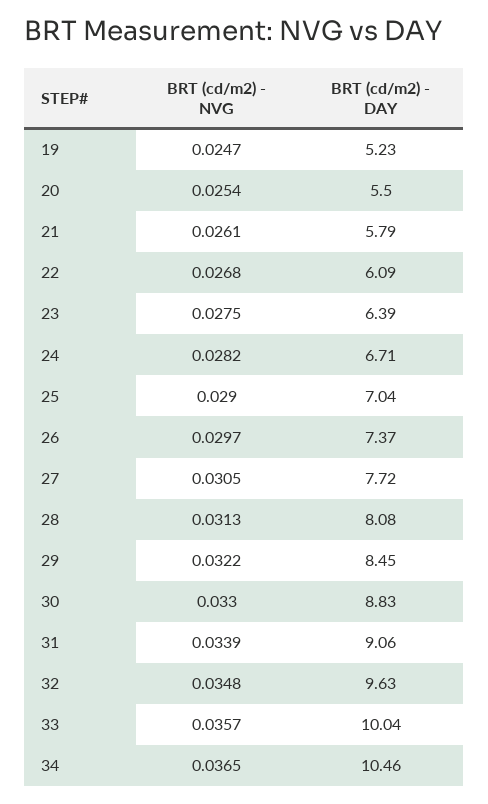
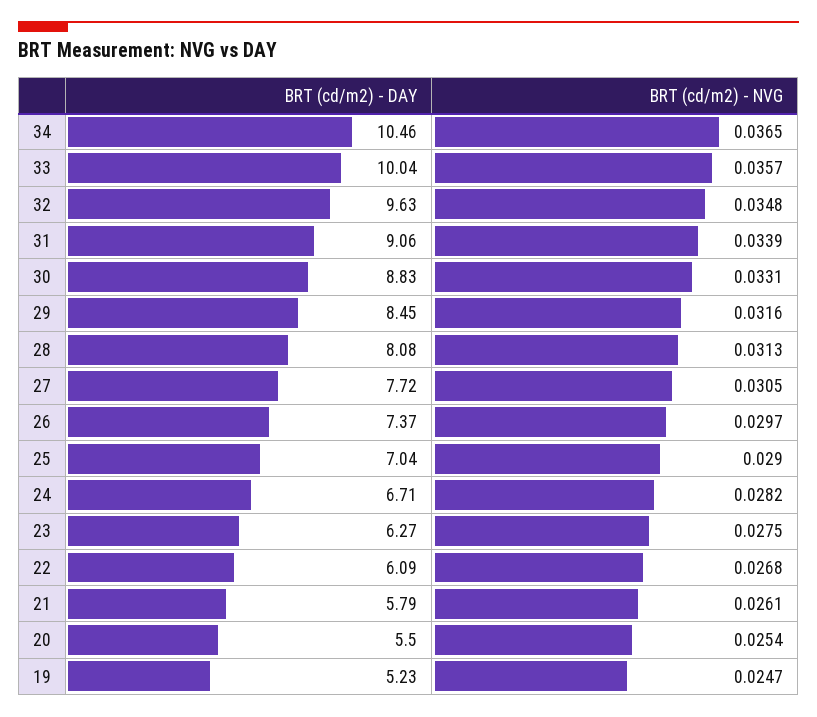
  {
    "BRT (cd/m2) - NVG": {
      "19": 0.0247,
      "20": 0.0254,
      "21": 0.0261,
      "22": 0.0268,
      "23": 0.0275,
      "24": 0.0282,
      "25": 0.029,
      "26": 0.0297,
      "27": 0.0305,
      "28": 0.0313,
-     "29": 0.0322,
+     "29": 0.0316,
-     "30": 0.033,
+     "30": 0.0331,
      "31": 0.0339,
      "32": 0.0348,
      "33": 0.0357,
      "34": 0.0365
    },
    "BRT (cd/m2) - DAY": {
      "19": 5.23,
      "20": 5.5,
      "21": 5.79,
      "22": 6.09,
-     "23": 6.39,
+     "23": 6.27,
      "24": 6.71,
      "25": 7.04,
      "26": 7.37,
      "27": 7.72,
      "28": 8.08,
      "29": 8.45,
      "30": 8.83,
      "31": 9.06,
      "32": 9.63,
      "33": 10.04,
      "34": 10.46
    }
  }

